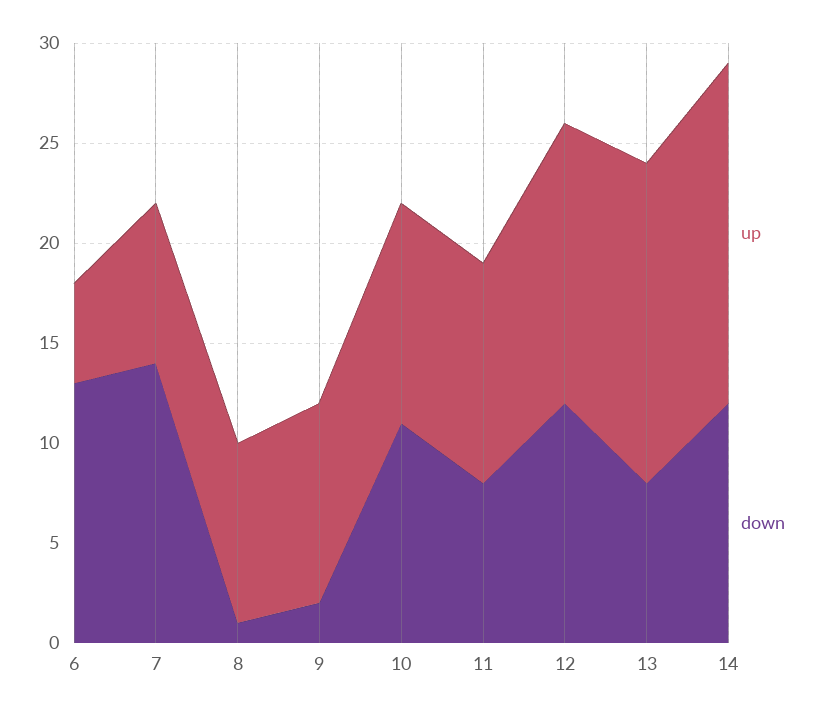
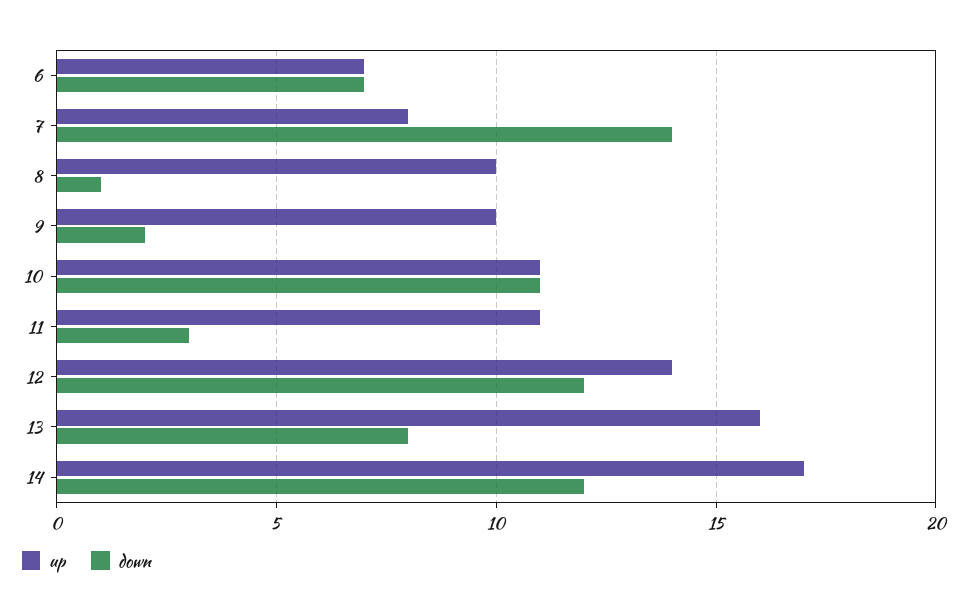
  {
    "up": {
-     "6": 5,
+     "6": 7,
      "7": 8,
-     "8": 9,
+     "8": 10,
      "9": 10,
      "10": 11,
      "11": 11,
      "12": 14,
      "13": 16,
      "14": 17
    },
    "down": {
-     "6": 13,
+     "6": 7,
      "7": 14,
      "8": 1,
      "9": 2,
      "10": 11,
-     "11": 8,
+     "11": 3,
      "12": 12,
      "13": 8,
      "14": 12
    }
  }

